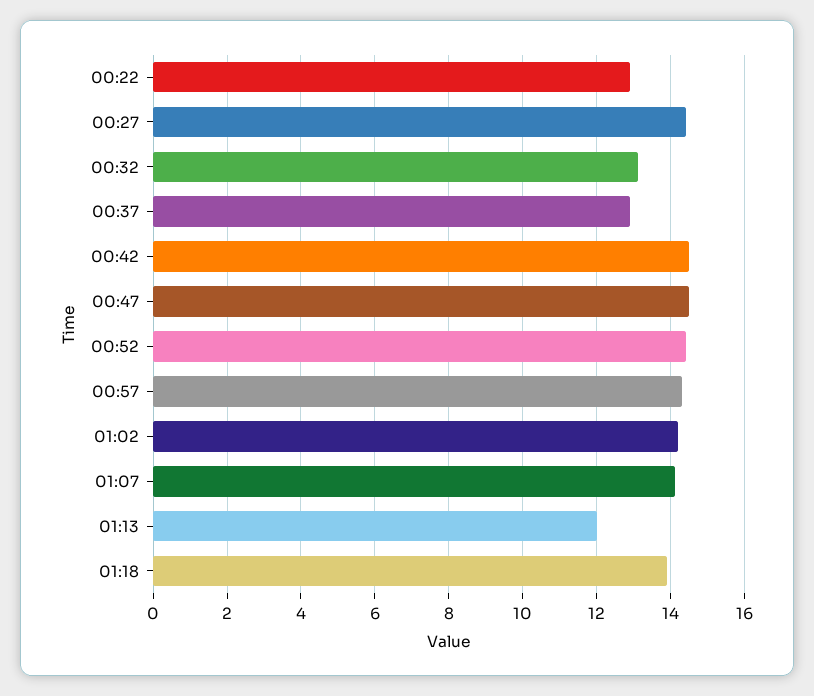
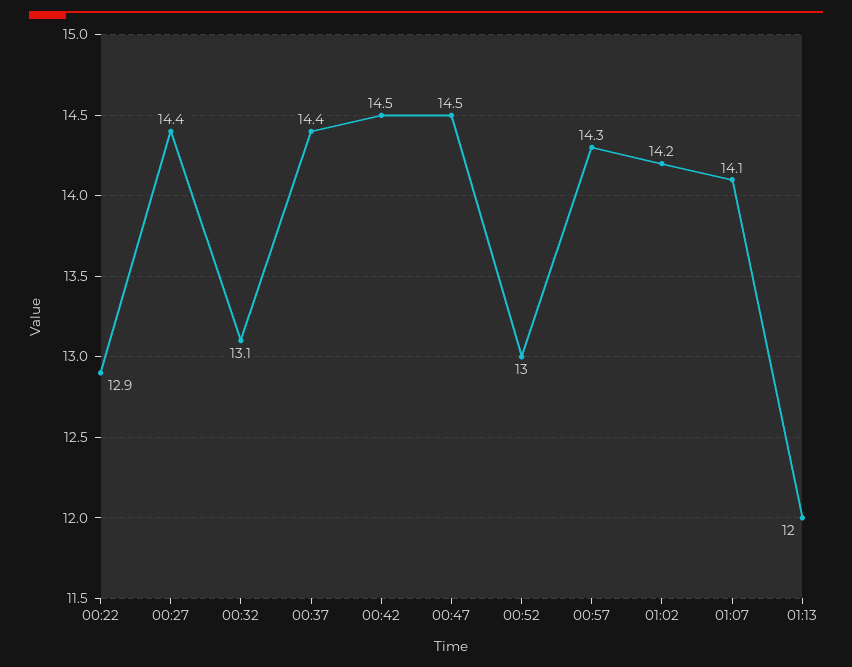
  {
    "00:22": 12.9,
    "00:27": 14.4,
    "00:32": 13.1,
-   "00:37": 13,
+   "00:37": 14.4,
    "00:42": 14.5,
    "00:47": 14.5,
-   "00:52": 14.5,
+   "00:52": 13,
    "00:57": 14.3,
    "01:02": 14.2,
    "01:07": 14.1,
-   "01:13": 12,
+   "01:13": 12
-   "01:18": 14
  }

